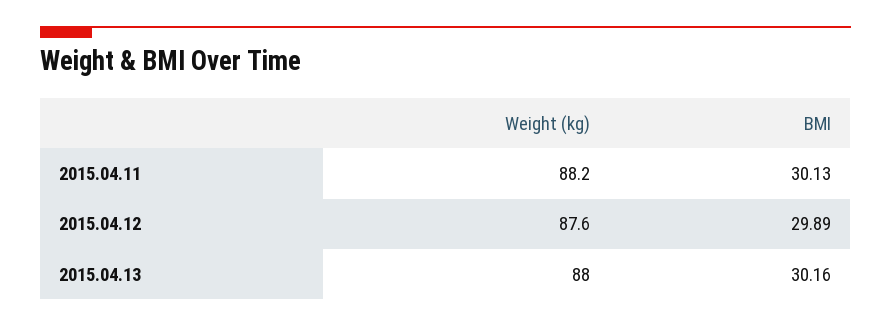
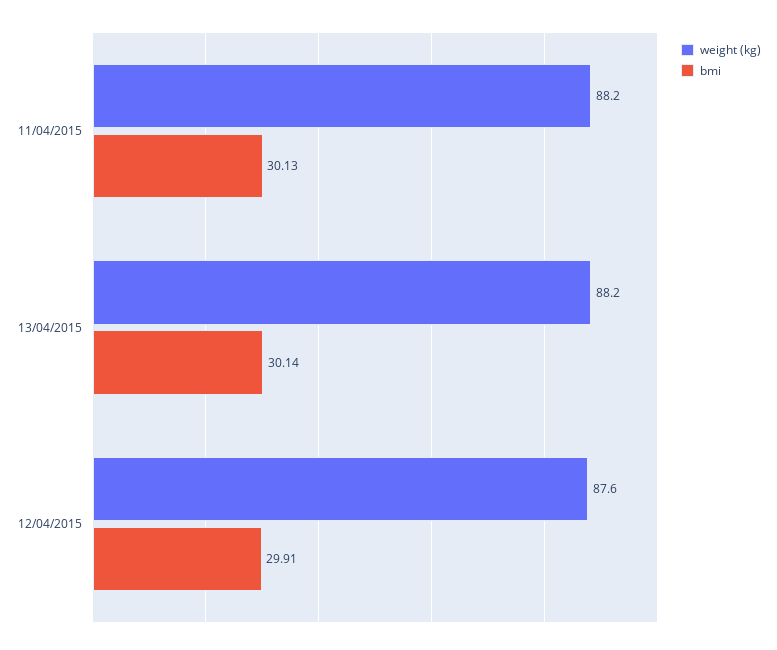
  {
    "Weight (kg)": {
      "2015.04.11": 88.2,
      "2015.04.12": 87.6,
-     "2015.04.13": 88
+     "2015.04.13": 88.2
    },
    "BMI": {
      "2015.04.11": 30.13,
-     "2015.04.12": 29.89,
+     "2015.04.12": 29.91,
-     "2015.04.13": 30.16
+     "2015.04.13": 30.14
    }
  }

